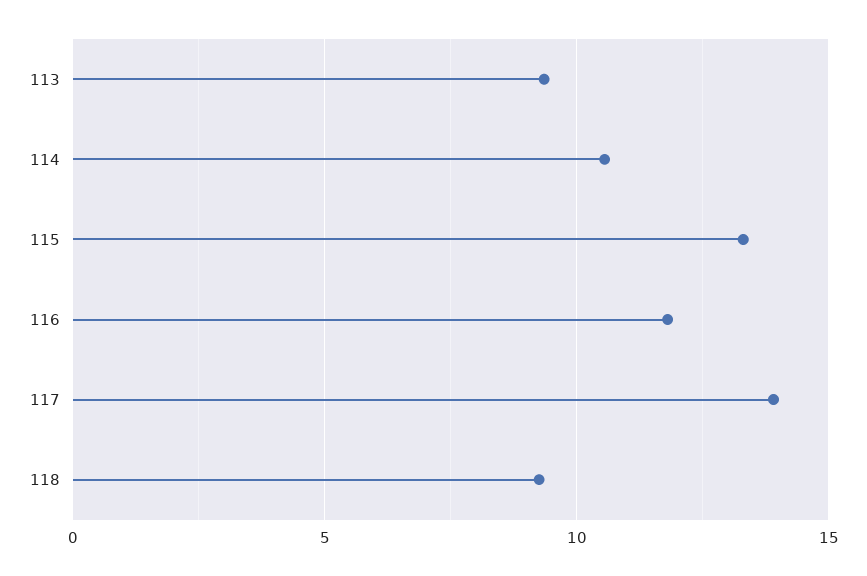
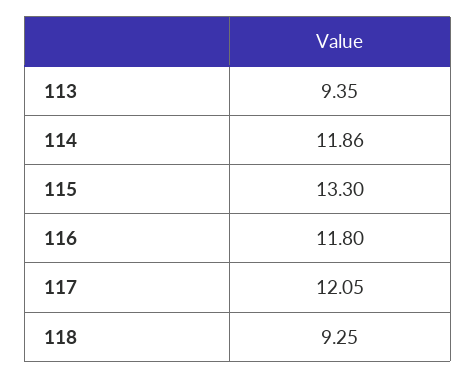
  {
    "113": 9.35,
-   "114": 10.5,
+   "114": 11.86,
    "115": 13.3,
    "116": 11.8,
-   "117": 14,
+   "117": 12.05,
    "118": 9.25
  }

